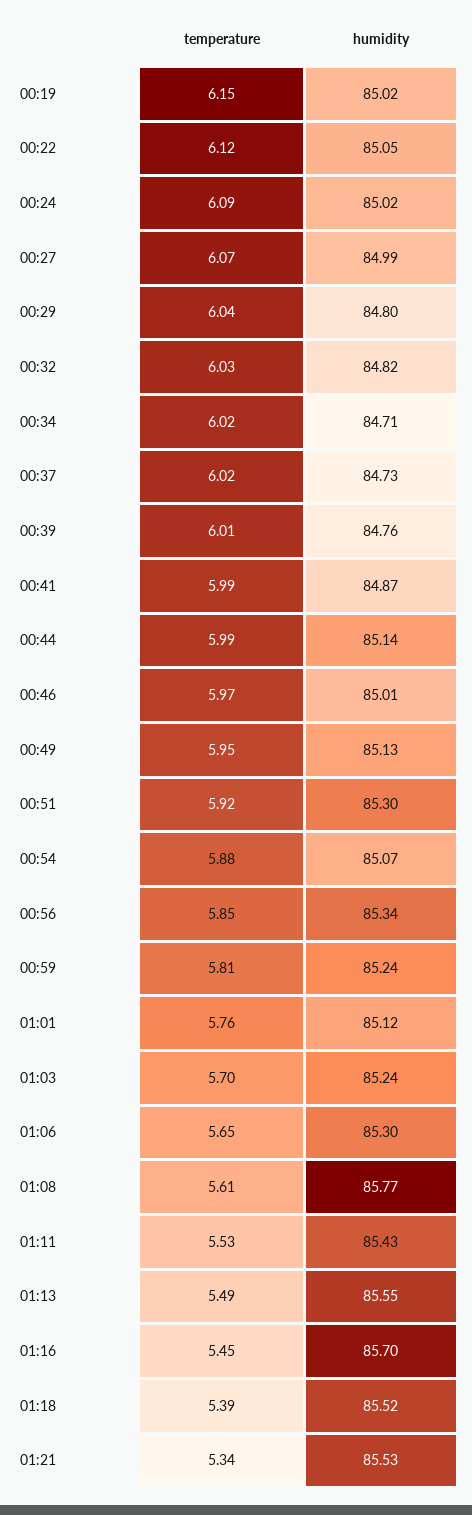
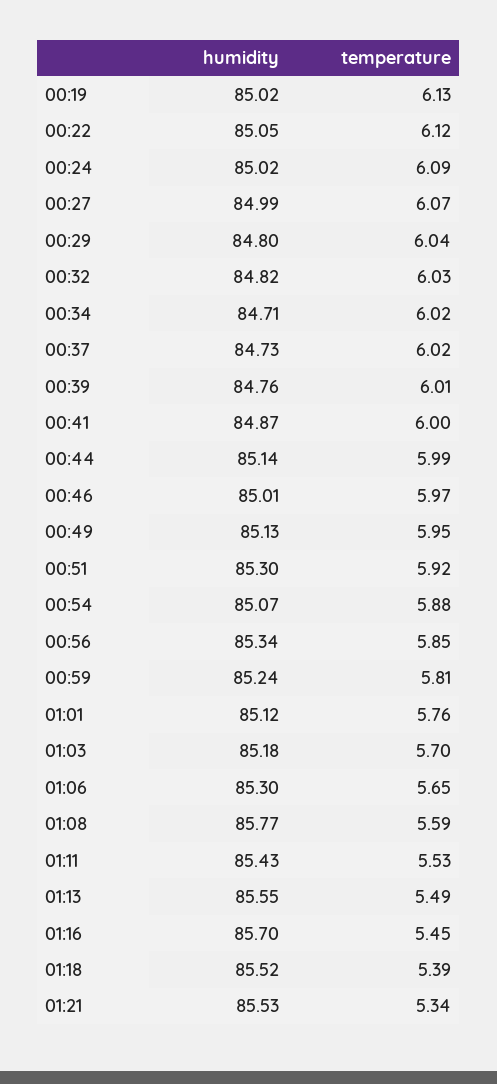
  {
    "temperature": {
-     "00:19": 6.15,
+     "00:19": 6.13,
      "00:22": 6.12,
      "00:24": 6.09,
      "00:27": 6.07,
      "00:29": 6.04,
      "00:32": 6.03,
      "00:34": 6.02,
      "00:37": 6.02,
      "00:39": 6.01,
-     "00:41": 5.99,
+     "00:41": 6,
      "00:44": 5.99,
      "00:46": 5.97,
      "00:49": 5.95,
      "00:51": 5.92,
      "00:54": 5.88,
      "00:56": 5.85,
      "00:59": 5.81,
      "01:01": 5.76,
      "01:03": 5.7,
      "01:06": 5.65,
-     "01:08": 5.61,
+     "01:08": 5.59,
      "01:11": 5.53,
      "01:13": 5.49,
      "01:16": 5.45,
      "01:18": 5.39,
      "01:21": 5.34
    },
    "humidity": {
      "00:19": 85.02,
      "00:22": 85.05,
      "00:24": 85.02,
      "00:27": 84.99,
      "00:29": 84.8,
      "00:32": 84.82,
      "00:34": 84.71,
      "00:37": 84.73,
      "00:39": 84.76,
      "00:41": 84.87,
      "00:44": 85.14,
      "00:46": 85.01,
      "00:49": 85.13,
      "00:51": 85.3,
      "00:54": 85.07,
      "00:56": 85.34,
      "00:59": 85.24,
      "01:01": 85.12,
-     "01:03": 85.24,
+     "01:03": 85.18,
      "01:06": 85.3,
      "01:08": 85.77,
      "01:11": 85.43,
      "01:13": 85.55,
      "01:16": 85.7,
      "01:18": 85.52,
      "01:21": 85.53
    }
  }

